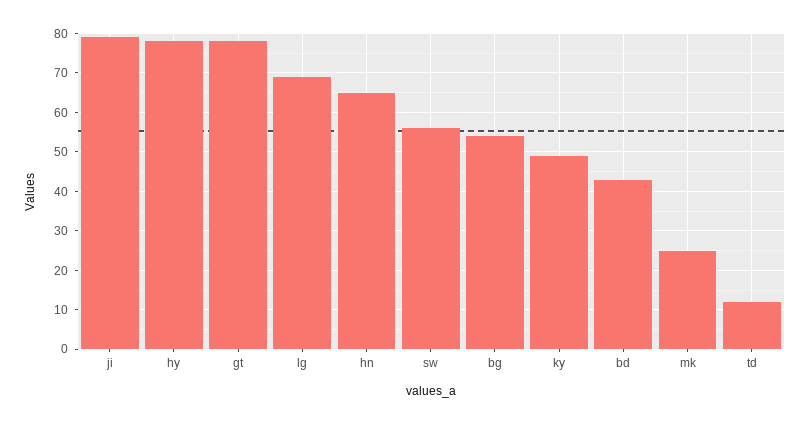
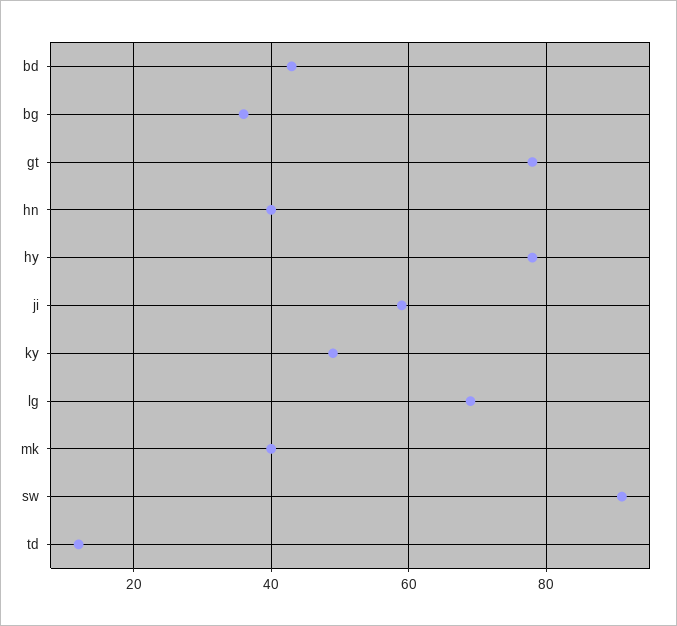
  {
-   "ji": 80,
+   "ji": 60,
    "hy": 80,
    "gt": 80,
    "lg": 70,
-   "hn": 65,
+   "hn": 40,
-   "sw": 55,
+   "sw": 90,
-   "bg": 55,
+   "bg": 35,
    "ky": 50,
    "bd": 45,
-   "mk": 25,
+   "mk": 40,
    "td": 10
  }

